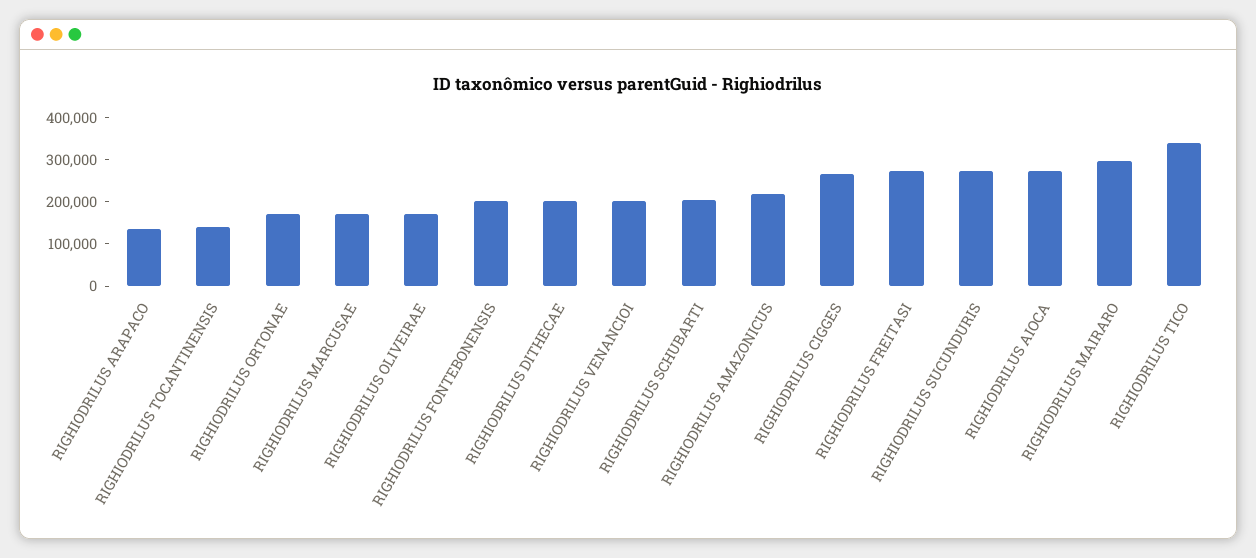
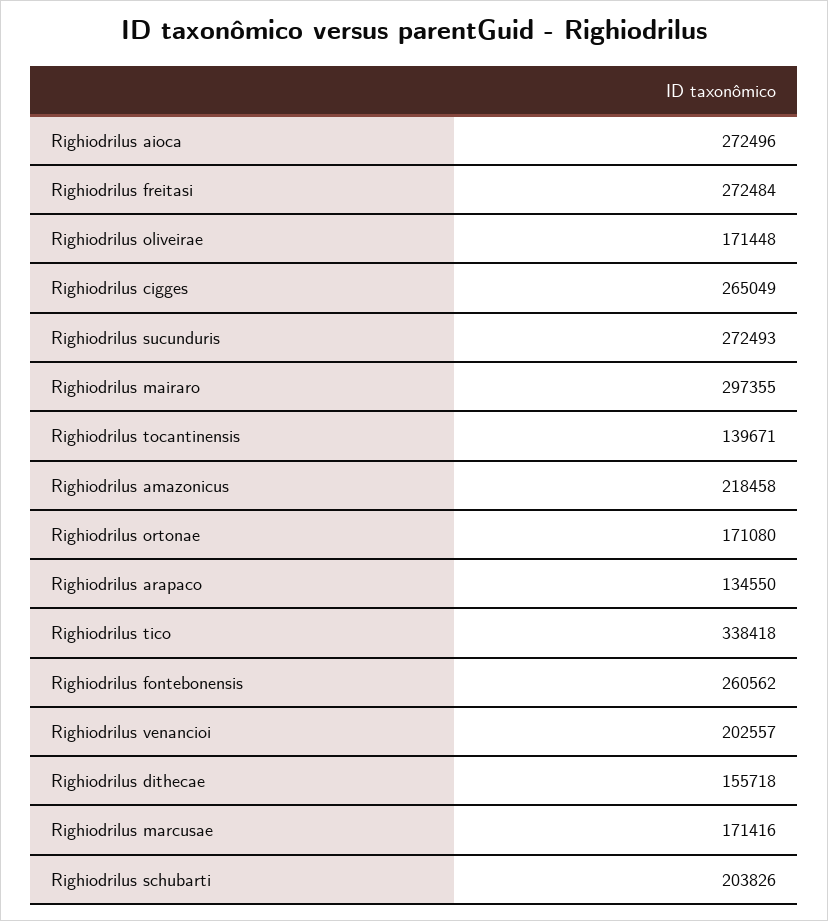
  {
    "RIGHIODRILUS ARAPACO": 134550,
    "RIGHIODRILUS TOCANTINENSIS": 139671,
    "RIGHIODRILUS ORTONAE": 171080,
    "RIGHIODRILUS MARCUSAE": 171416,
    "RIGHIODRILUS OLIVEIRAE": 171448,
-   "RIGHIODRILUS FONTEBONENSIS": 200000,
+   "RIGHIODRILUS FONTEBONENSIS": 260562,
-   "RIGHIODRILUS DITHECAE": 200000,
+   "RIGHIODRILUS DITHECAE": 155718,
    "RIGHIODRILUS VENANCIOI": 202557,
    "RIGHIODRILUS SCHUBARTI": 203826,
    "RIGHIODRILUS AMAZONICUS": 218458,
    "RIGHIODRILUS CIGGES": 265049,
    "RIGHIODRILUS FREITASI": 272484,
    "RIGHIODRILUS SUCUNDURIS": 272493,
    "RIGHIODRILUS AIOCA": 272496,
    "RIGHIODRILUS MAIRARO": 297355,
    "RIGHIODRILUS TICO": 338418
  }

